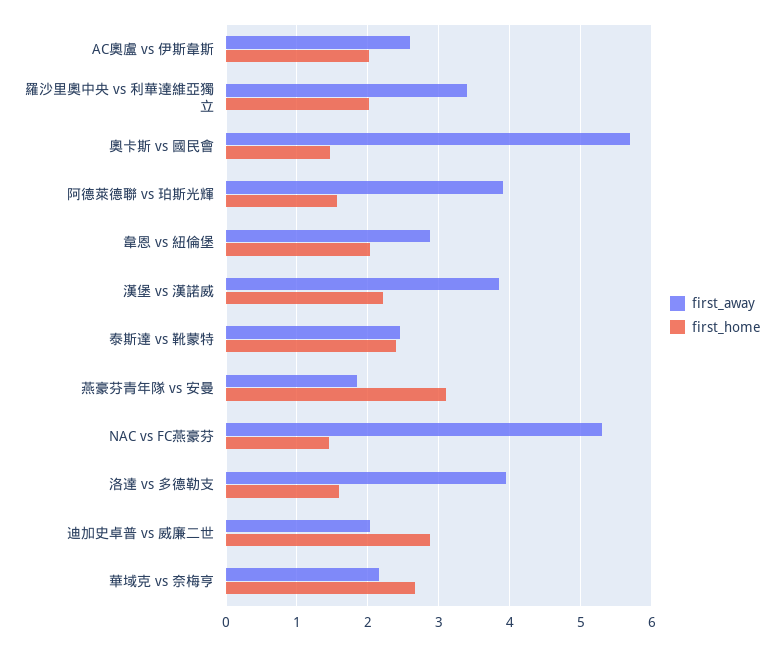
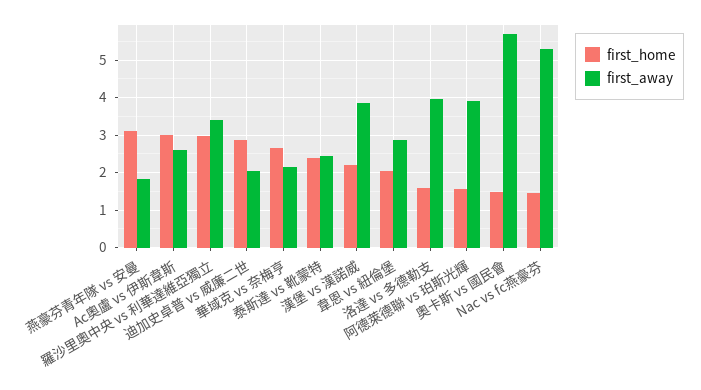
  {
    "first_away": {
      "AC奧盧 vs 伊斯韋斯": 2.6,
      "羅沙里奧中央 vs 利華達維亞獨立": 3.4,
      "奧卡斯 vs 國民會": 5.7,
      "阿德萊德聯 vs 珀斯光輝": 3.9,
      "韋恩 vs 紐倫堡": 2.9,
      "漢堡 vs 漢諾威": 3.9,
      "泰斯達 vs 靴蒙特": 2.5,
      "燕豪芬青年隊 vs 安曼": 1.8,
      "NAC vs FC燕豪芬": 5.3,
      "洛達 vs 多德勒支": 4,
      "迪加史卓普 vs 威廉二世": 2,
      "華域克 vs 奈梅亨": 2.2
    },
    "first_home": {
-     "AC奧盧 vs 伊斯韋斯": 2,
+     "AC奧盧 vs 伊斯韋斯": 3,
-     "羅沙里奧中央 vs 利華達維亞獨立": 2,
+     "羅沙里奧中央 vs 利華達維亞獨立": 3,
      "奧卡斯 vs 國民會": 1.5,
      "阿德萊德聯 vs 珀斯光輝": 1.6,
      "韋恩 vs 紐倫堡": 2,
      "漢堡 vs 漢諾威": 2.2,
      "泰斯達 vs 靴蒙特": 2.4,
      "燕豪芬青年隊 vs 安曼": 3.1,
      "NAC vs FC燕豪芬": 1.5,
      "洛達 vs 多德勒支": 1.6,
      "迪加史卓普 vs 威廉二世": 2.9,
      "華域克 vs 奈梅亨": 2.7
    }
  }

